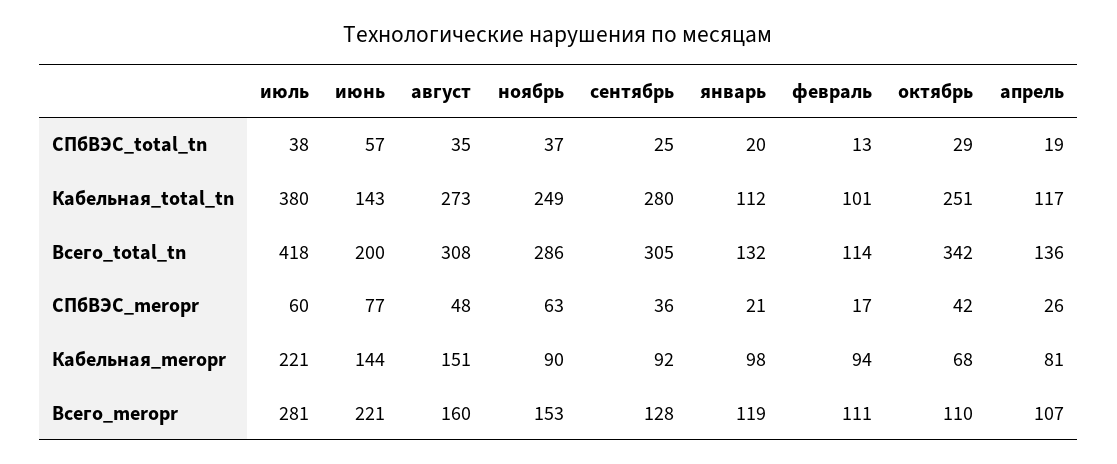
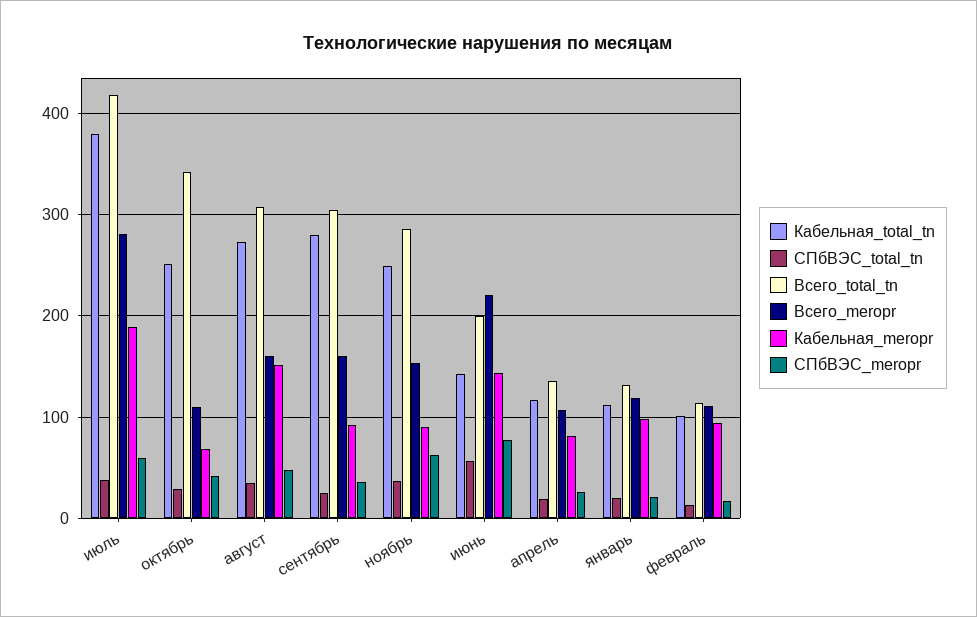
  {
    "СПбВЭС_total_tn": {
      "июль": 38,
      "июнь": 57,
      "август": 35,
      "ноябрь": 37,
      "сентябрь": 25,
      "январь": 20,
      "февраль": 13,
      "октябрь": 29,
      "апрель": 19
    },
    "Кабельная_total_tn": {
      "июль": 380,
      "июнь": 143,
      "август": 273,
      "ноябрь": 249,
      "сентябрь": 280,
      "январь": 112,
      "февраль": 101,
      "октябрь": 251,
      "апрель": 117
    },
    "Всего_total_tn": {
      "июль": 418,
      "июнь": 200,
      "август": 308,
      "ноябрь": 286,
      "сентябрь": 305,
      "январь": 132,
      "февраль": 114,
      "октябрь": 342,
      "апрель": 136
    },
    "СПбВЭС_meropr": {
      "июль": 60,
      "июнь": 77,
      "август": 48,
      "ноябрь": 63,
      "сентябрь": 36,
      "январь": 21,
      "февраль": 17,
      "октябрь": 42,
      "апрель": 26
    },
    "Кабельная_meropr": {
-     "июль": 221,
+     "июль": 190,
      "июнь": 144,
      "август": 151,
      "ноябрь": 90,
      "сентябрь": 92,
      "январь": 98,
      "февраль": 94,
      "октябрь": 68,
      "апрель": 81
    },
    "Всего_meropr": {
      "июль": 281,
      "июнь": 221,
      "август": 160,
      "ноябрь": 153,
-     "сентябрь": 128,
+     "сентябрь": 160,
      "январь": 119,
      "февраль": 111,
      "октябрь": 110,
      "апрель": 107
    }
  }

